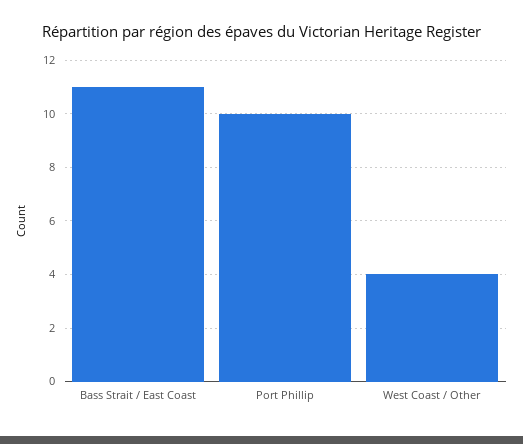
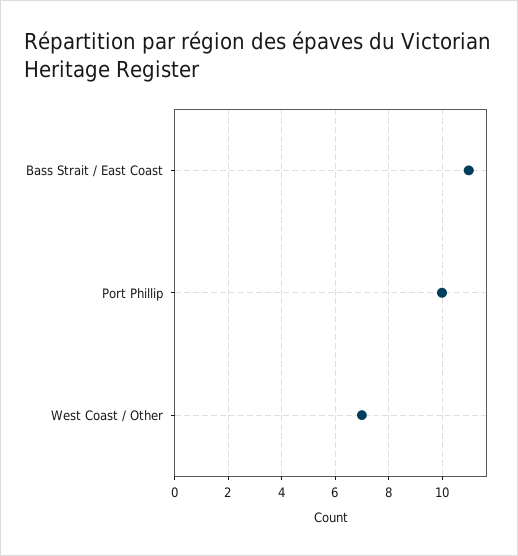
  {
    "Bass Strait / East Coast": 11,
    "Port Phillip": 10,
-   "West Coast / Other": 4
+   "West Coast / Other": 7
  }

